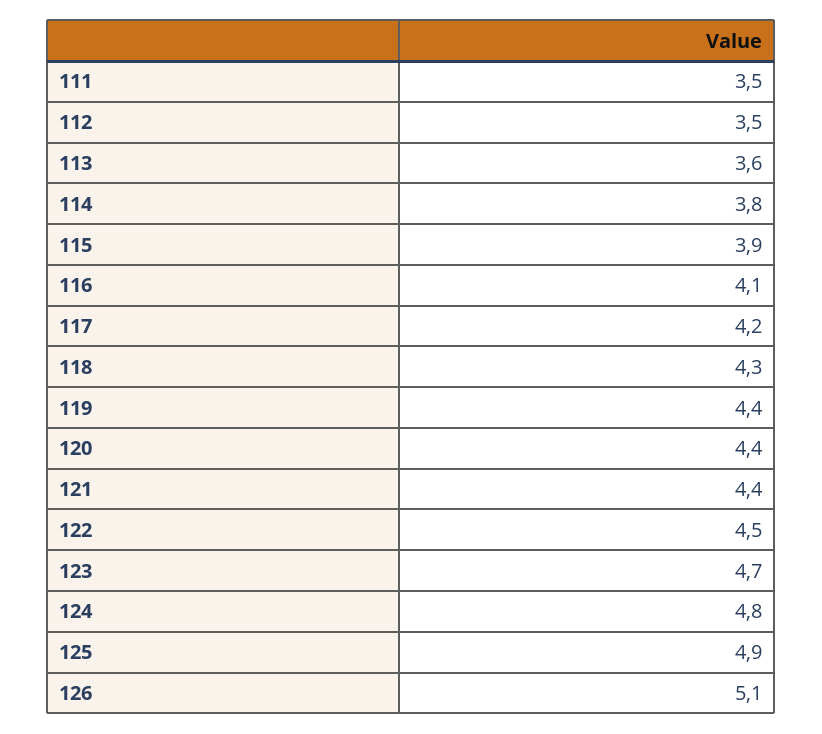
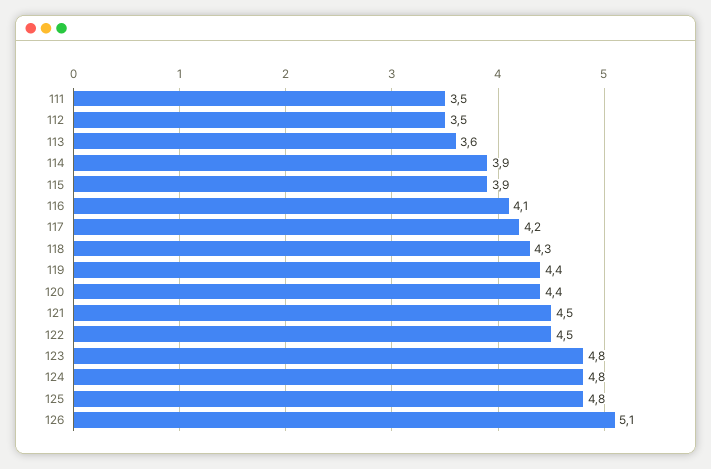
  {
    "111": 3.5,
    "112": 3.5,
    "113": 3.6,
-   "114": 3.8,
+   "114": 3.9,
    "115": 3.9,
    "116": 4.1,
    "117": 4.2,
    "118": 4.3,
    "119": 4.4,
    "120": 4.4,
-   "121": 4.4,
+   "121": 4.5,
    "122": 4.5,
-   "123": 4.7,
+   "123": 4.8,
    "124": 4.8,
-   "125": 4.9,
+   "125": 4.8,
    "126": 5.1
  }

